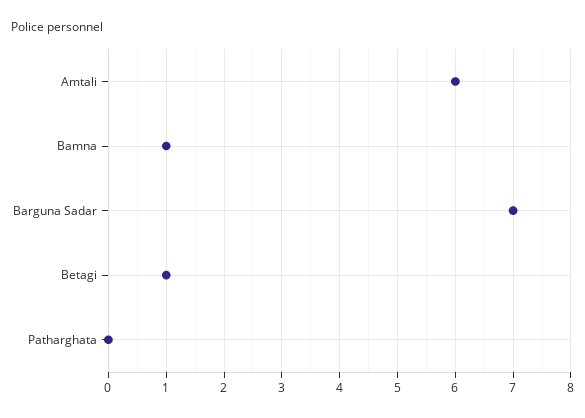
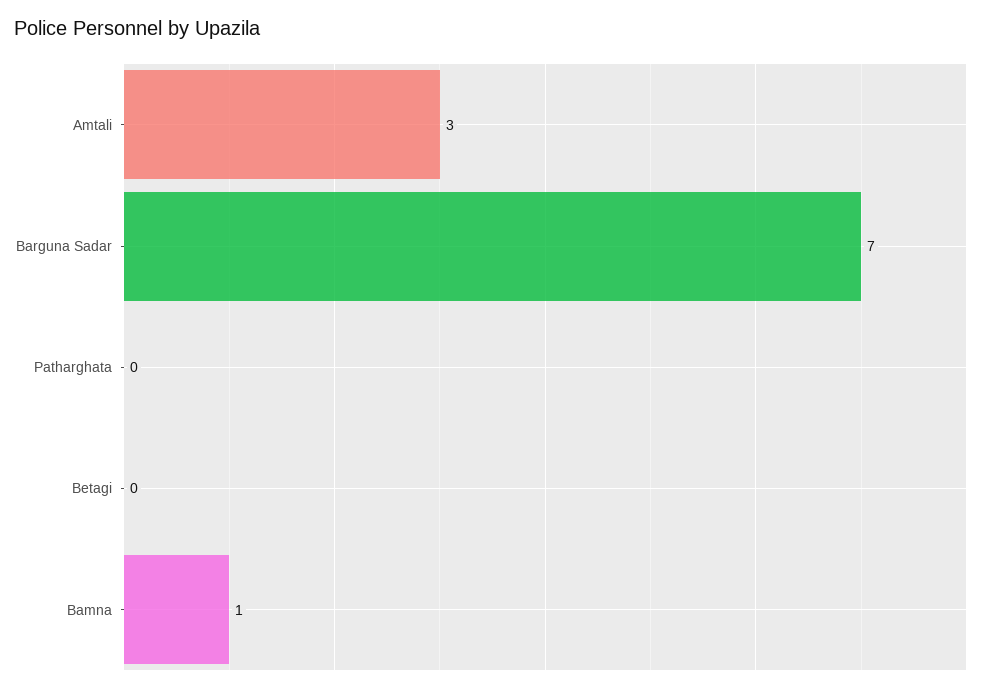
  {
-   "Amtali": 6,
+   "Amtali": 3,
    "Bamna": 1,
    "Barguna Sadar": 7,
-   "Betagi": 1,
+   "Betagi": 0,
    "Patharghata": 0
  }

